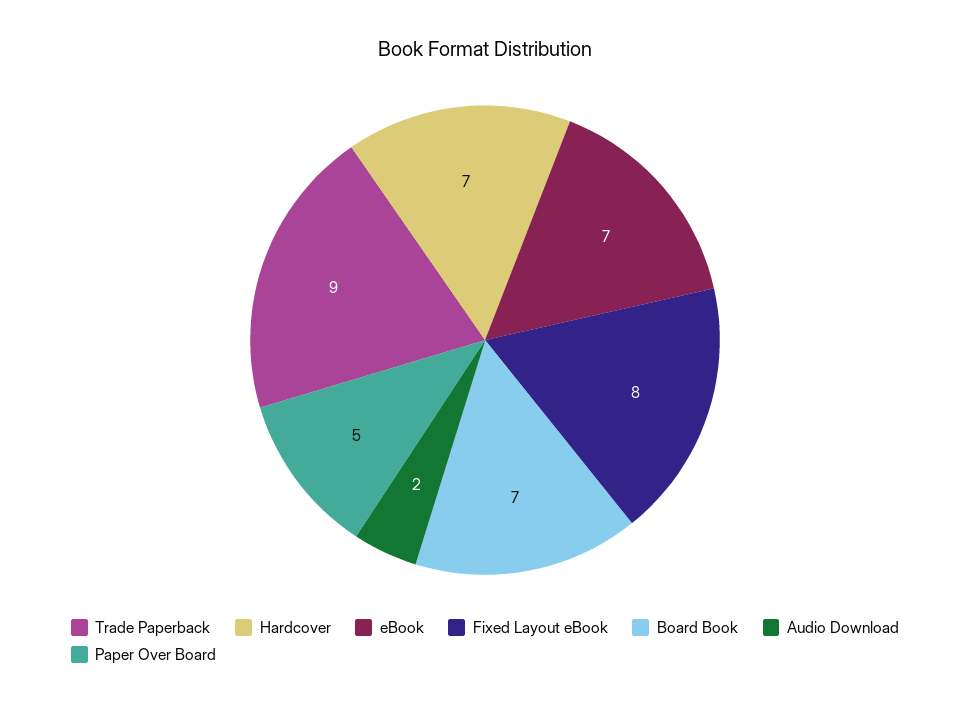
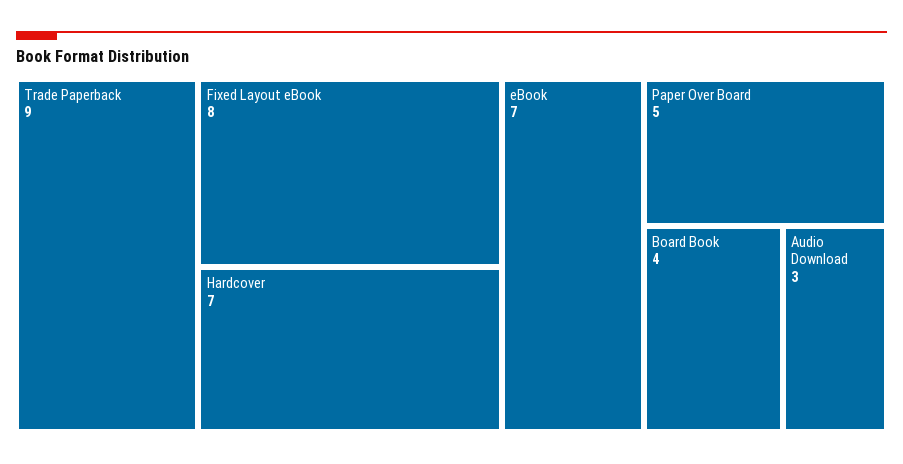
  {
    "Trade Paperback": 9,
    "Hardcover": 7,
    "eBook": 7,
    "Fixed Layout eBook": 8,
-   "Board Book": 7,
+   "Board Book": 4,
-   "Audio Download": 2,
+   "Audio Download": 3,
    "Paper Over Board": 5
  }

